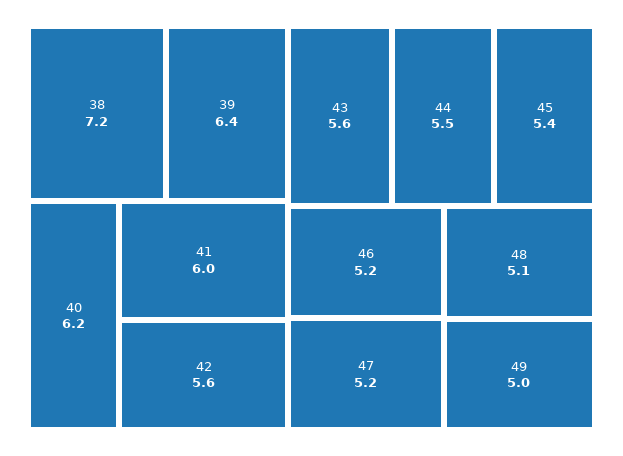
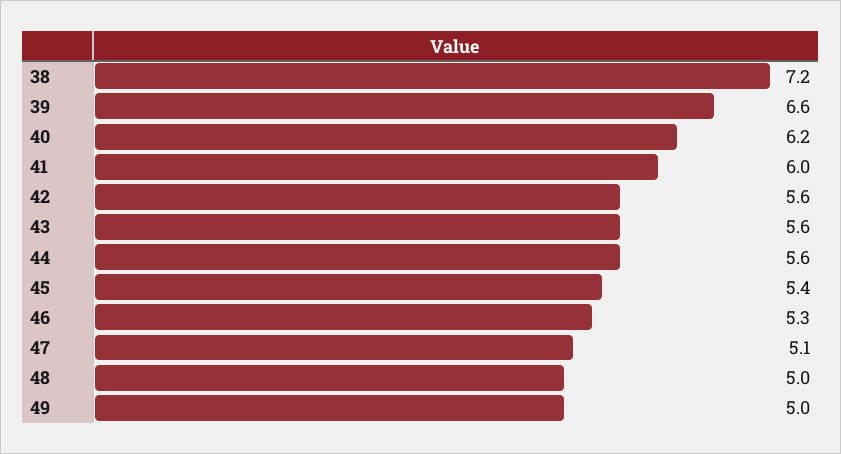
  {
    "38": 7.2,
-   "39": 6.4,
+   "39": 6.6,
    "40": 6.2,
    "41": 6,
    "42": 5.6,
    "43": 5.6,
-   "44": 5.5,
+   "44": 5.6,
    "45": 5.4,
-   "46": 5.2,
+   "46": 5.3,
-   "47": 5.2,
+   "47": 5.1,
-   "48": 5.1,
+   "48": 5,
    "49": 5
  }

